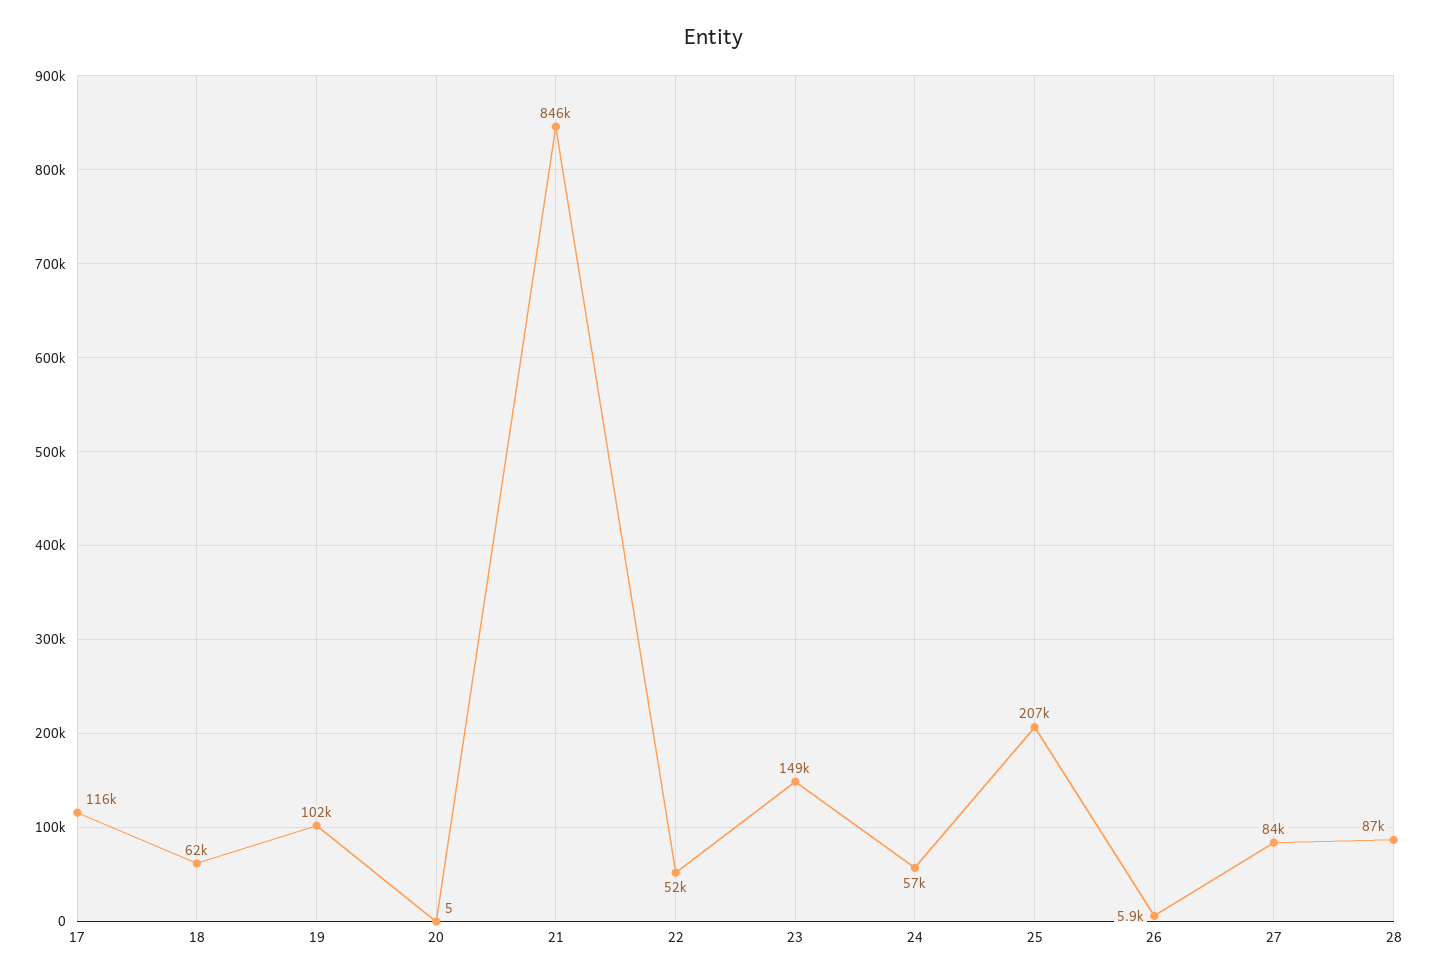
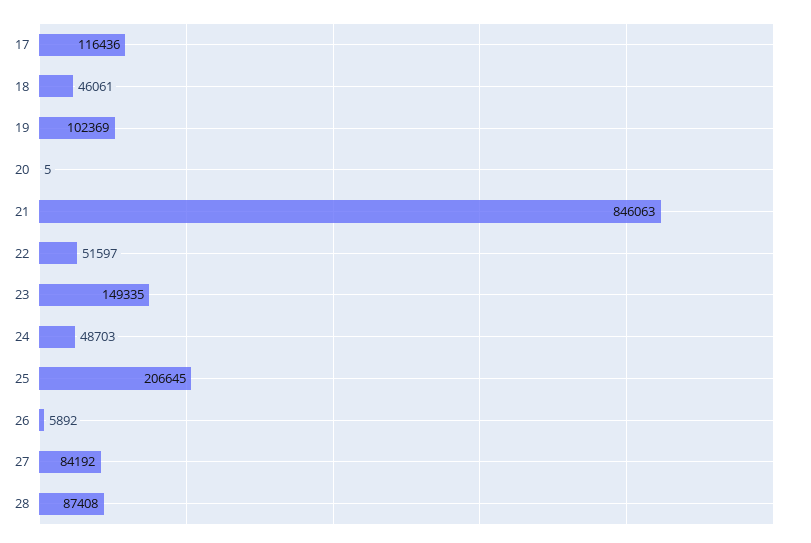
  {
    "17": 116436,
-   "18": 62000,
+   "18": 46061,
    "19": 102369,
    "20": 5,
    "21": 846063,
    "22": 51597,
    "23": 149335,
-   "24": 57000,
+   "24": 48703,
    "25": 206645,
    "26": 5892,
    "27": 84192,
    "28": 87408
  }

